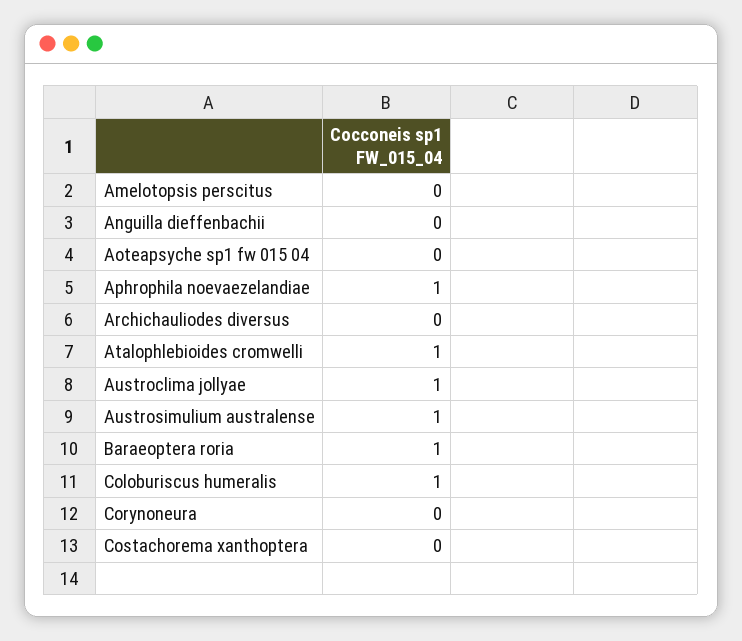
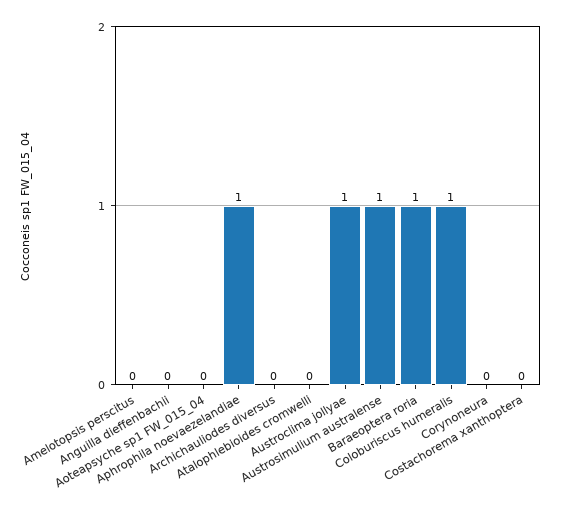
  {
    "Amelotopsis perscitus": 0,
    "Anguilla dieffenbachii": 0,
    "Aoteapsyche sp1 fw 015 04": 0,
    "Aphrophila noevaezelandiae": 1,
    "Archichauliodes diversus": 0,
-   "Atalophlebioides cromwelli": 1,
+   "Atalophlebioides cromwelli": 0,
    "Austroclima jollyae": 1,
    "Austrosimulium australense": 1,
    "Baraeoptera roria": 1,
    "Coloburiscus humeralis": 1,
    "Corynoneura": 0,
    "Costachorema xanthoptera": 0
  }

